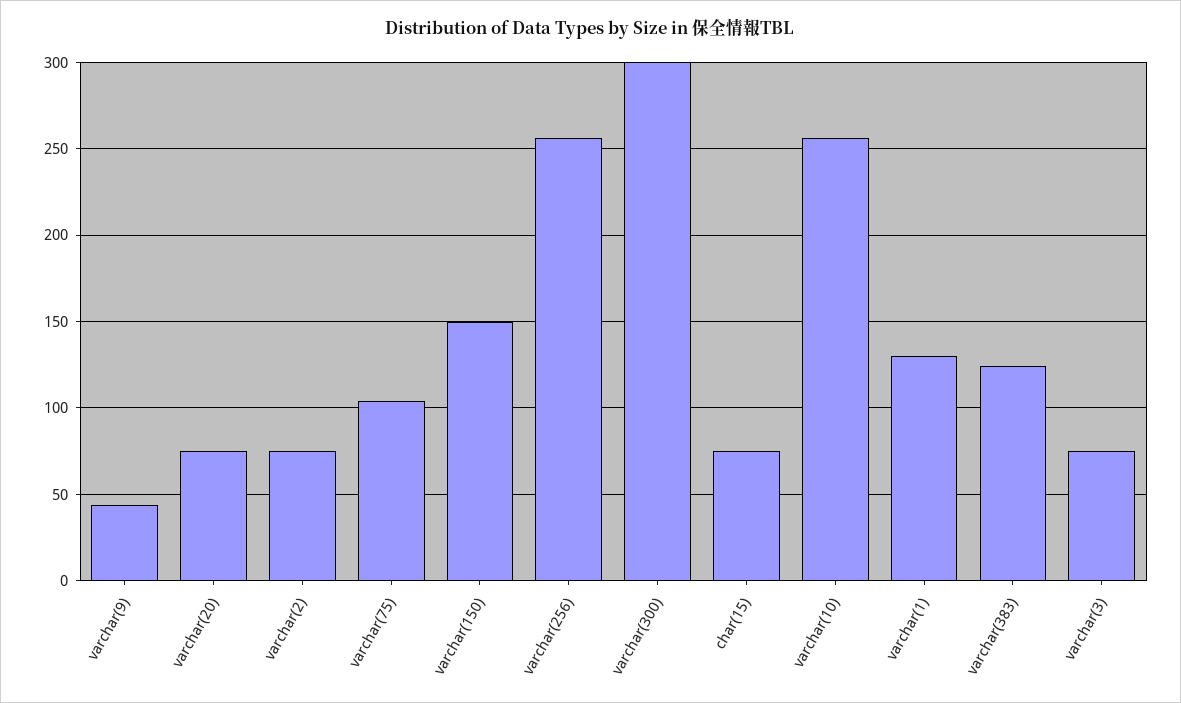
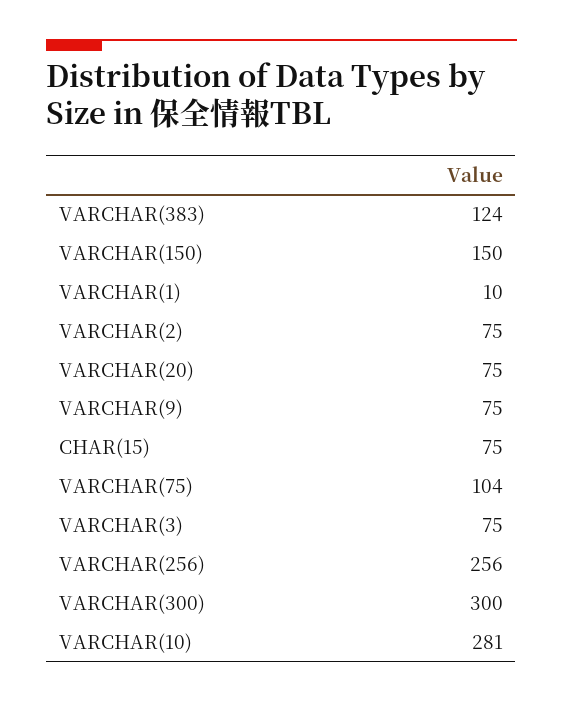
  {
-   "varchar(9)": 45,
+   "varchar(9)": 75,
    "varchar(20)": 75,
    "varchar(2)": 75,
    "varchar(75)": 104,
    "varchar(150)": 150,
    "varchar(256)": 256,
    "varchar(300)": 300,
    "char(15)": 75,
-   "varchar(10)": 255,
+   "varchar(10)": 281,
-   "varchar(1)": 130,
+   "varchar(1)": 10,
    "varchar(383)": 124,
    "varchar(3)": 75
  }

